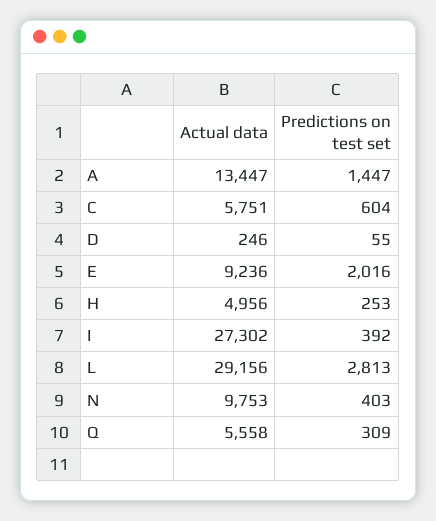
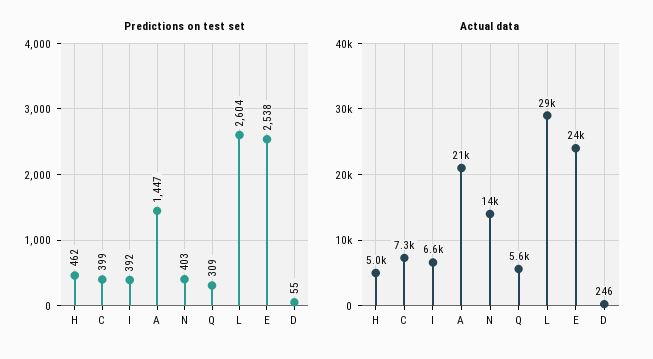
  {
    "Actual data": {
-     "A": 13447,
+     "A": 21000,
-     "C": 5751,
+     "C": 7300,
      "D": 246,
-     "E": 9236,
+     "E": 24000,
      "H": 4956,
-     "I": 27302,
+     "I": 6600,
      "L": 29156,
-     "N": 9753,
+     "N": 14000,
      "Q": 5558
    },
    "Predictions on test set": {
      "A": 1447,
-     "C": 604,
+     "C": 399,
      "D": 55,
-     "E": 2016,
+     "E": 2538,
-     "H": 253,
+     "H": 462,
      "I": 392,
-     "L": 2813,
+     "L": 2604,
      "N": 403,
      "Q": 309
    }
  }

